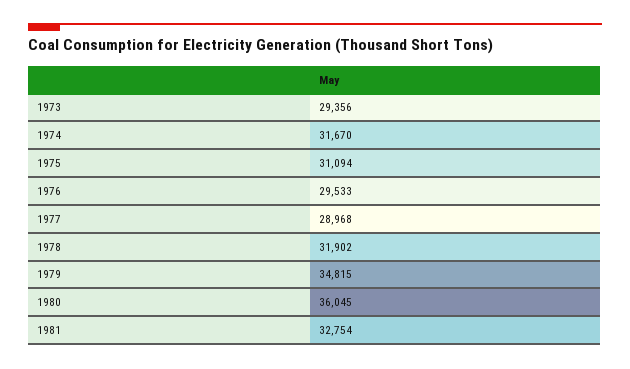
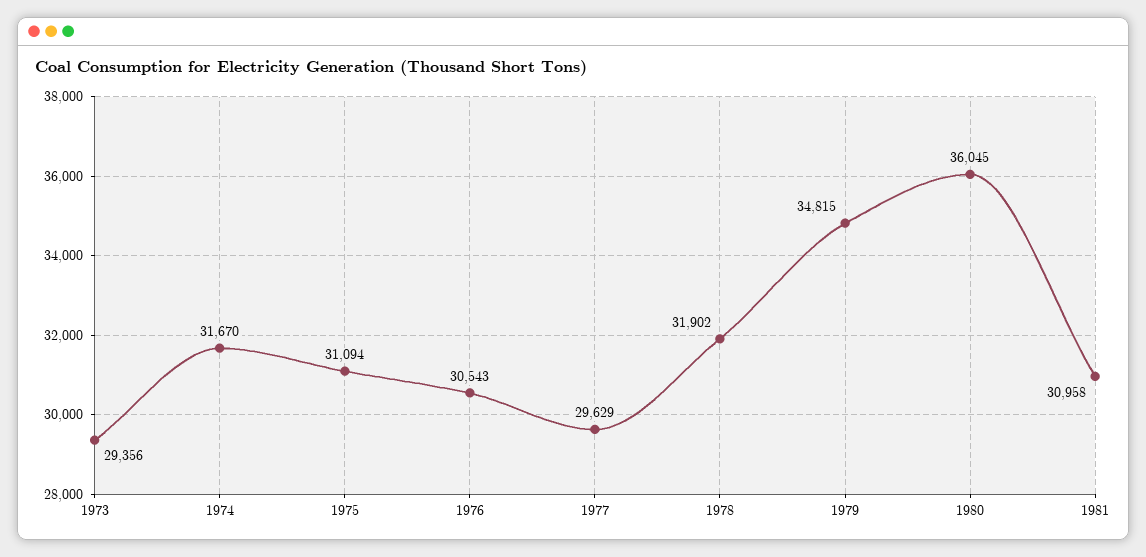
  {
    "1973": 29356,
    "1974": 31670,
    "1975": 31094,
-   "1976": 29533,
+   "1976": 30543,
-   "1977": 28968,
+   "1977": 29629,
    "1978": 31902,
    "1979": 34815,
    "1980": 36045,
-   "1981": 32754
+   "1981": 30958
  }

